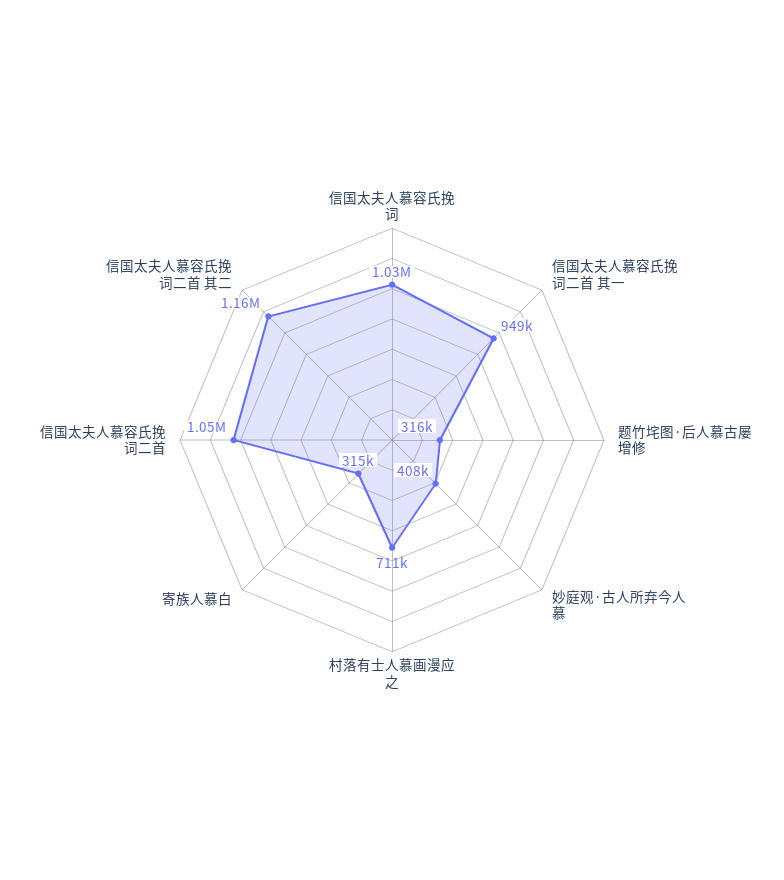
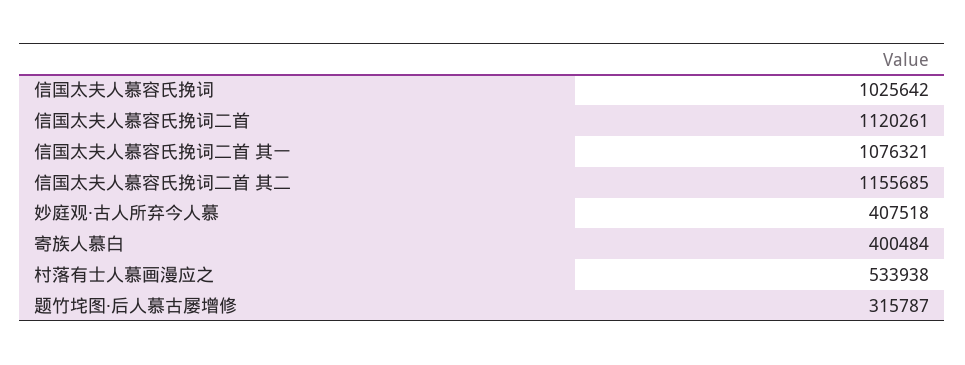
  {
    "信国太夫人慕容氏挽词": 1025642,
-   "信国太夫人慕容氏挽词二首 其一": 949000,
+   "信国太夫人慕容氏挽词二首 其一": 1076321,
    "题竹垞图·后人慕古屡增修": 315787,
    "妙庭观·古人所弃今人慕": 407518,
-   "村落有士人慕画漫应之": 711000,
+   "村落有士人慕画漫应之": 533938,
-   "寄族人慕白": 315000,
+   "寄族人慕白": 400484,
-   "信国太夫人慕容氏挽词二首": 1050000,
+   "信国太夫人慕容氏挽词二首": 1120261,
    "信国太夫人慕容氏挽词二首 其二": 1155685
  }

